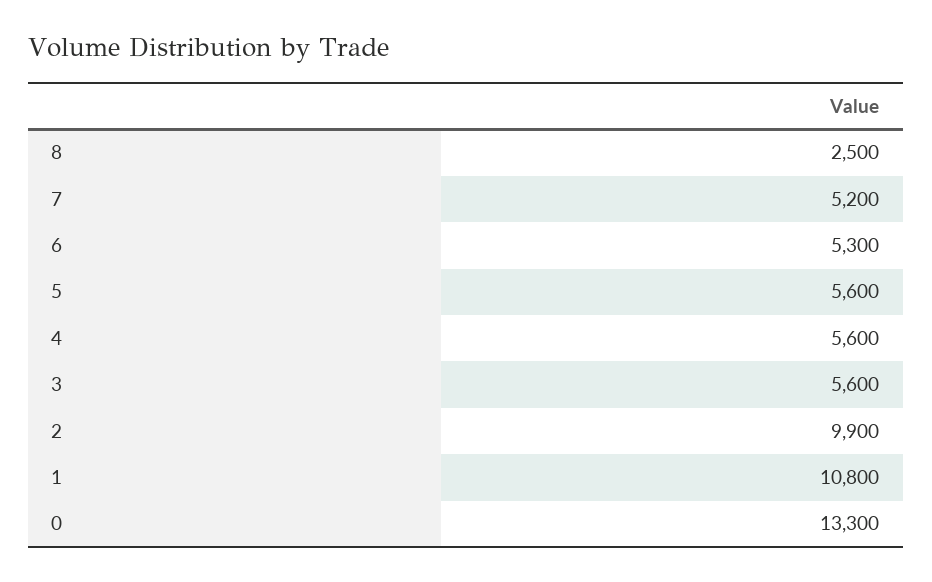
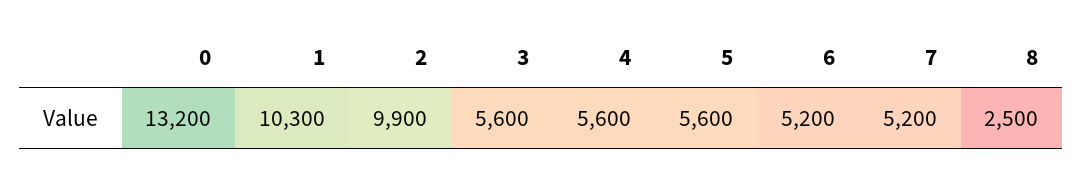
  {
    "8": 2500,
    "7": 5200,
-   "6": 5300,
+   "6": 5200,
    "5": 5600,
    "4": 5600,
    "3": 5600,
    "2": 9900,
-   "1": 10800,
+   "1": 10300,
-   "0": 13300
+   "0": 13200
  }

